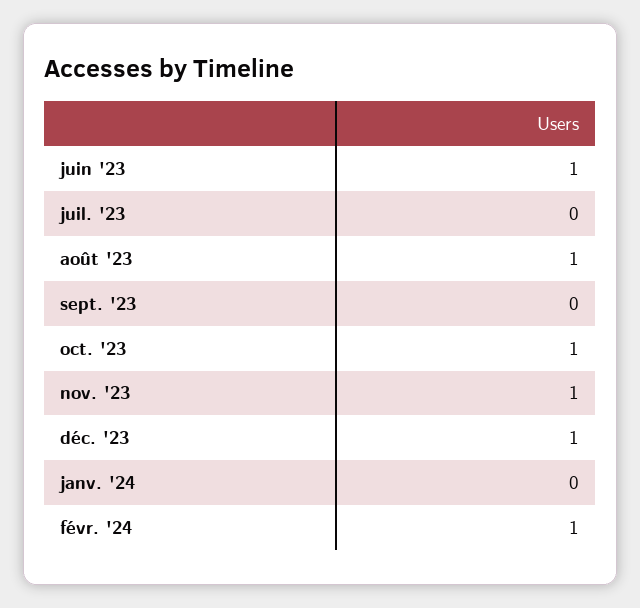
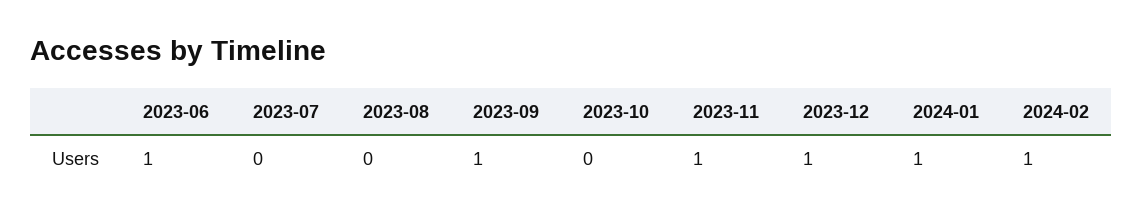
  {
    "juin '23": 1,
    "juil. '23": 0,
-   "août '23": 1,
+   "août '23": 0,
-   "sept. '23": 0,
+   "sept. '23": 1,
-   "oct. '23": 1,
+   "oct. '23": 0,
    "nov. '23": 1,
    "déc. '23": 1,
-   "janv. '24": 0,
+   "janv. '24": 1,
    "févr. '24": 1
  }

